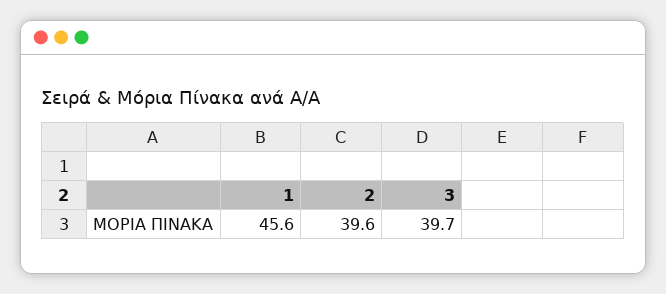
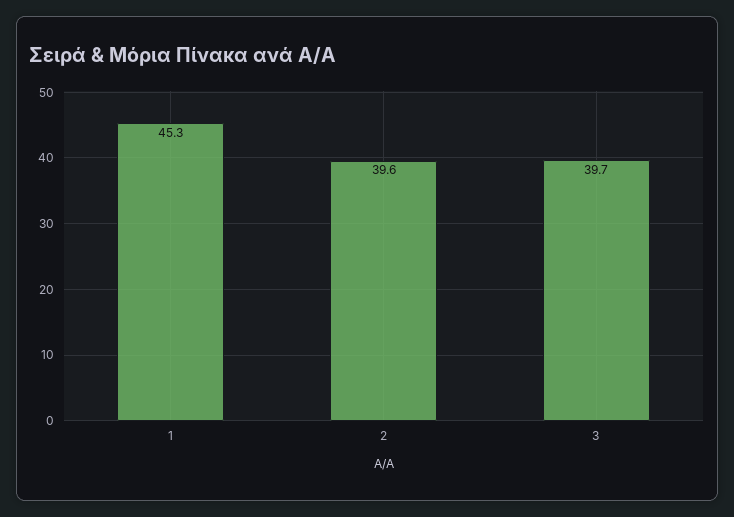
  {
-   "1": 45.6,
+   "1": 45.3,
    "2": 39.6,
    "3": 39.7
  }

